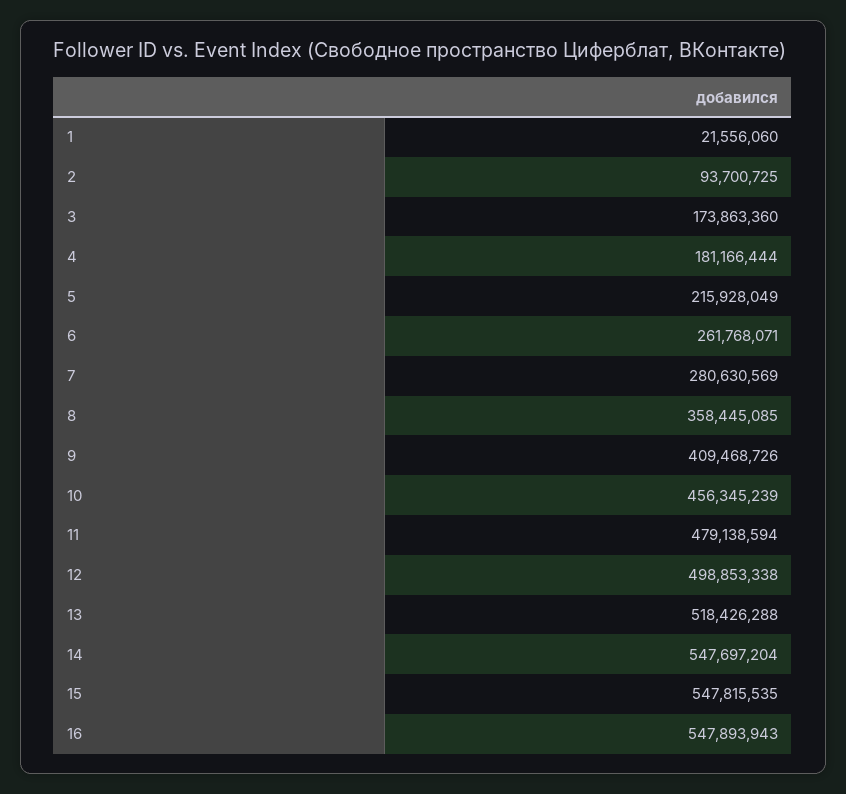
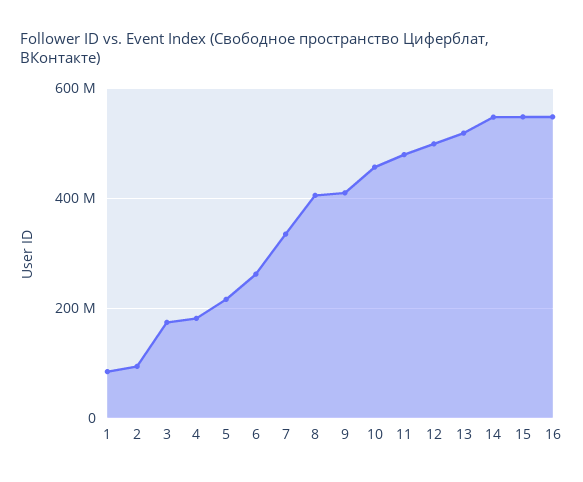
  {
-   "1": 21556060,
+   "1": 80000000,
    "2": 93700725,
    "3": 173863360,
    "4": 181166444,
    "5": 215928049,
    "6": 261768071,
-   "7": 280630569,
+   "7": 340000000,
-   "8": 358445085,
+   "8": 400000000,
    "9": 409468726,
    "10": 456345239,
    "11": 479138594,
    "12": 498853338,
    "13": 518426288,
    "14": 547697204,
    "15": 547815535,
    "16": 547893943
  }

